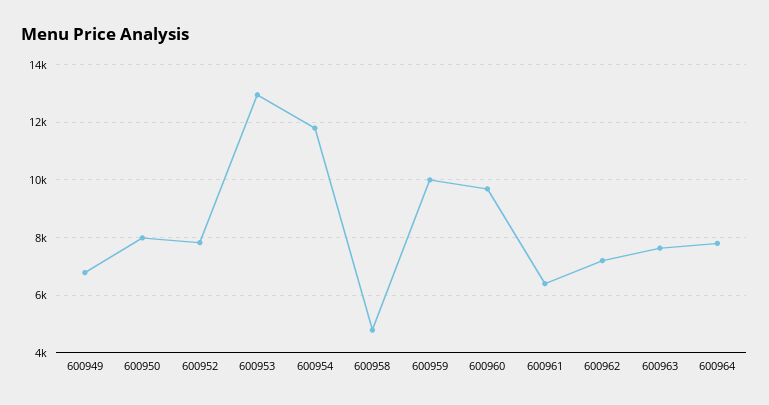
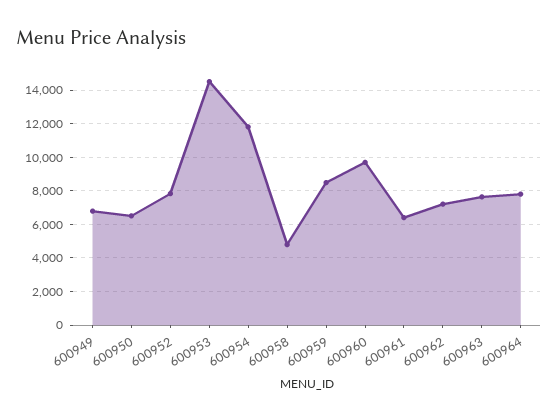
  {
    "600949": 6750,
-   "600950": 8000,
+   "600950": 6500,
    "600952": 7750,
-   "600953": 13000,
+   "600953": 14500,
    "600954": 11750,
    "600958": 4750,
-   "600959": 10000,
+   "600959": 8500,
    "600960": 9750,
    "600961": 6500,
    "600962": 7250,
    "600963": 7750,
    "600964": 7750
  }

